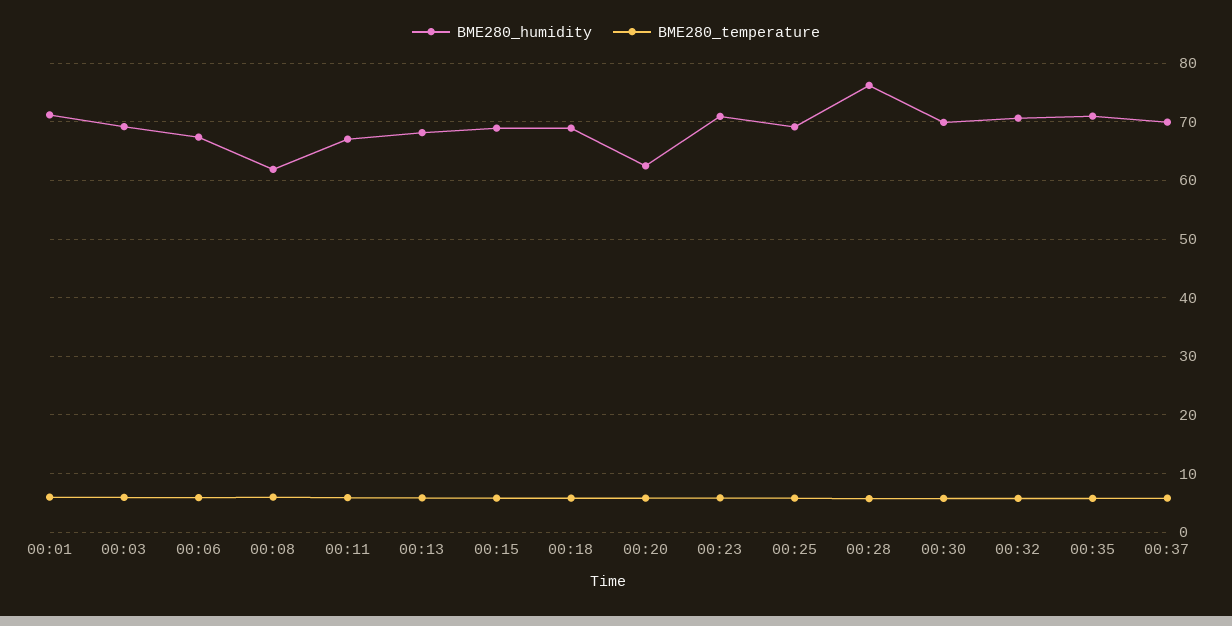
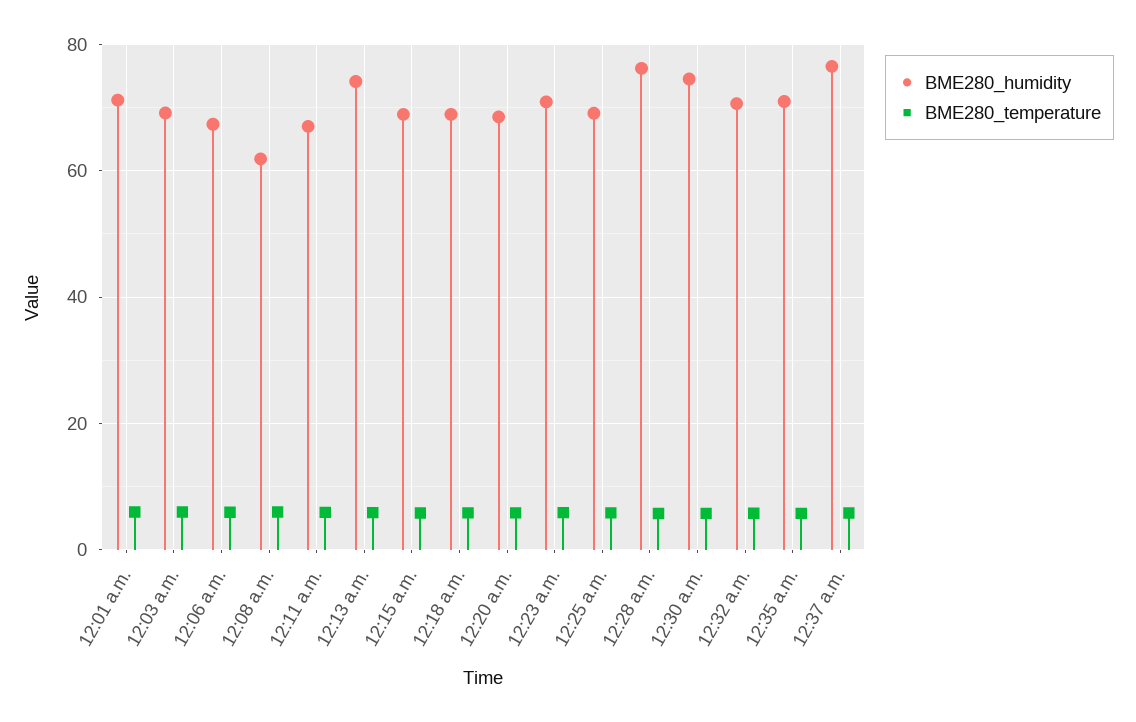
  {
    "BME280_humidity": {
      "00:01": 72,
      "00:03": 70,
      "00:06": 68,
      "00:08": 62,
      "00:11": 68,
-     "00:13": 68,
+     "00:13": 74,
      "00:15": 68,
      "00:18": 68,
-     "00:20": 62,
+     "00:20": 68,
      "00:23": 70,
      "00:25": 70,
      "00:28": 76,
-     "00:30": 70,
+     "00:30": 74,
      "00:32": 70,
      "00:35": 70,
-     "00:37": 70
+     "00:37": 76
    },
    "BME280_temperature": {
      "00:01": 6,
      "00:03": 6,
      "00:06": 6,
      "00:08": 6,
      "00:11": 6,
      "00:13": 6,
      "00:15": 6,
      "00:18": 6,
      "00:20": 6,
      "00:23": 6,
      "00:25": 6,
      "00:28": 6,
      "00:30": 6,
      "00:32": 6,
      "00:35": 6,
      "00:37": 6
    }
  }

